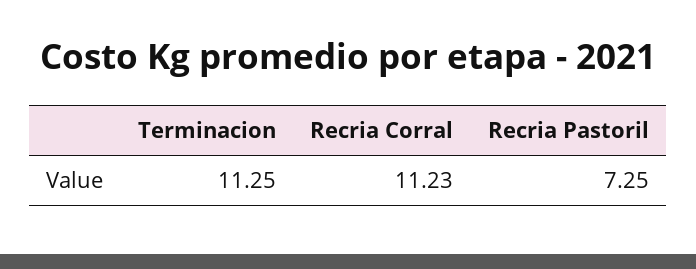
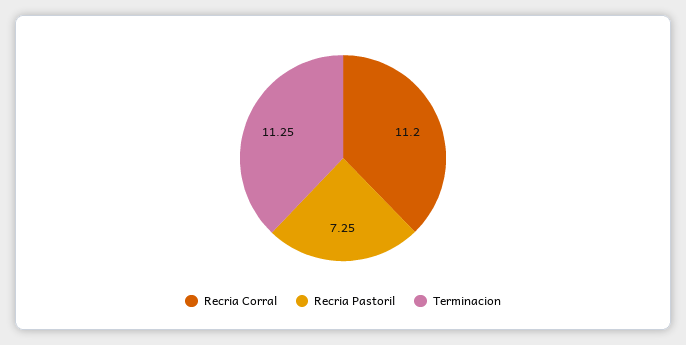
  {
    "Terminacion": 11.25,
-   "Recria Corral": 11.23,
+   "Recria Corral": 11.2,
    "Recria Pastoril": 7.25
  }

